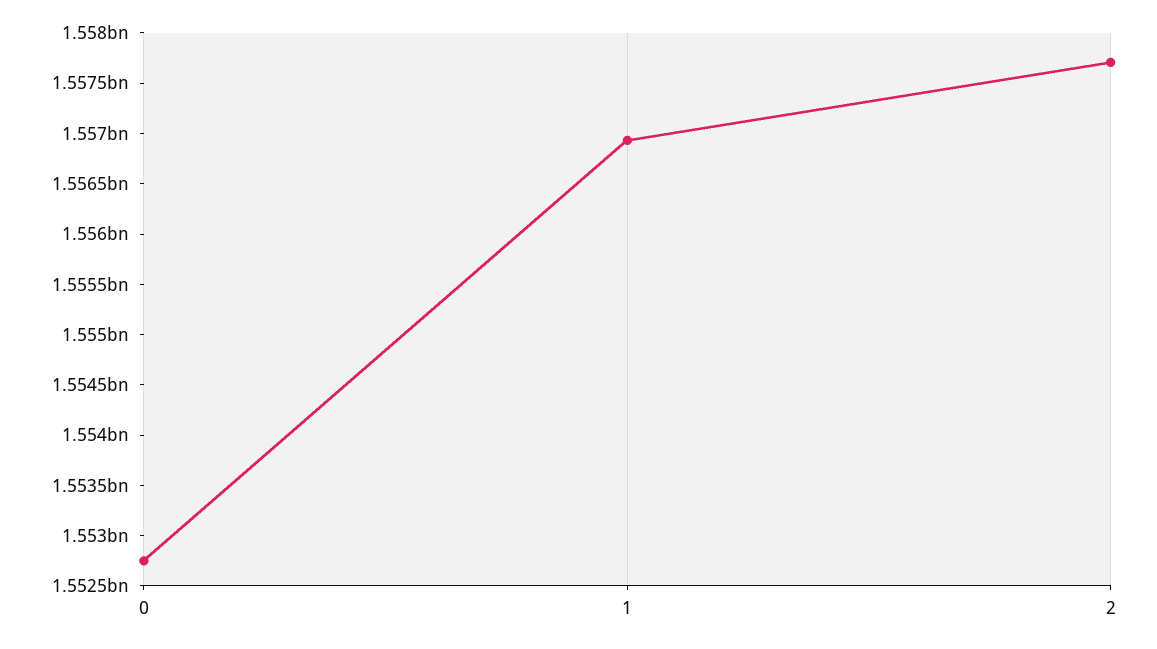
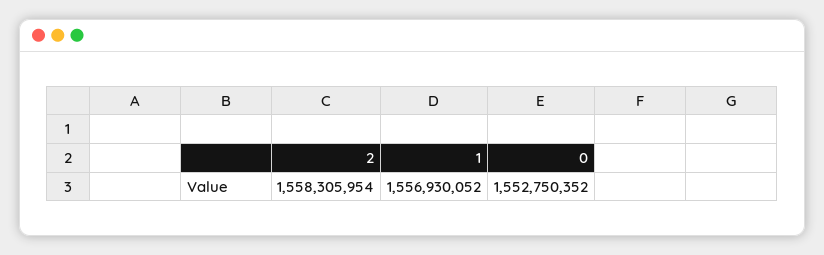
  {
    "0": 1552750352,
    "1": 1556930052,
-   "2": 1557700000
+   "2": 1558305954
  }

